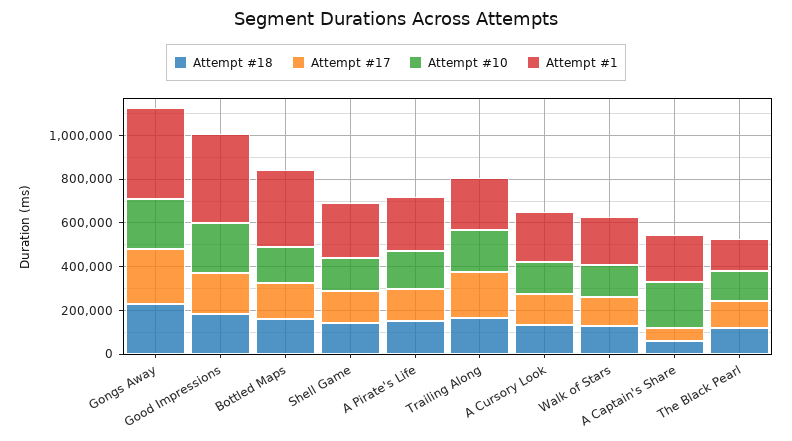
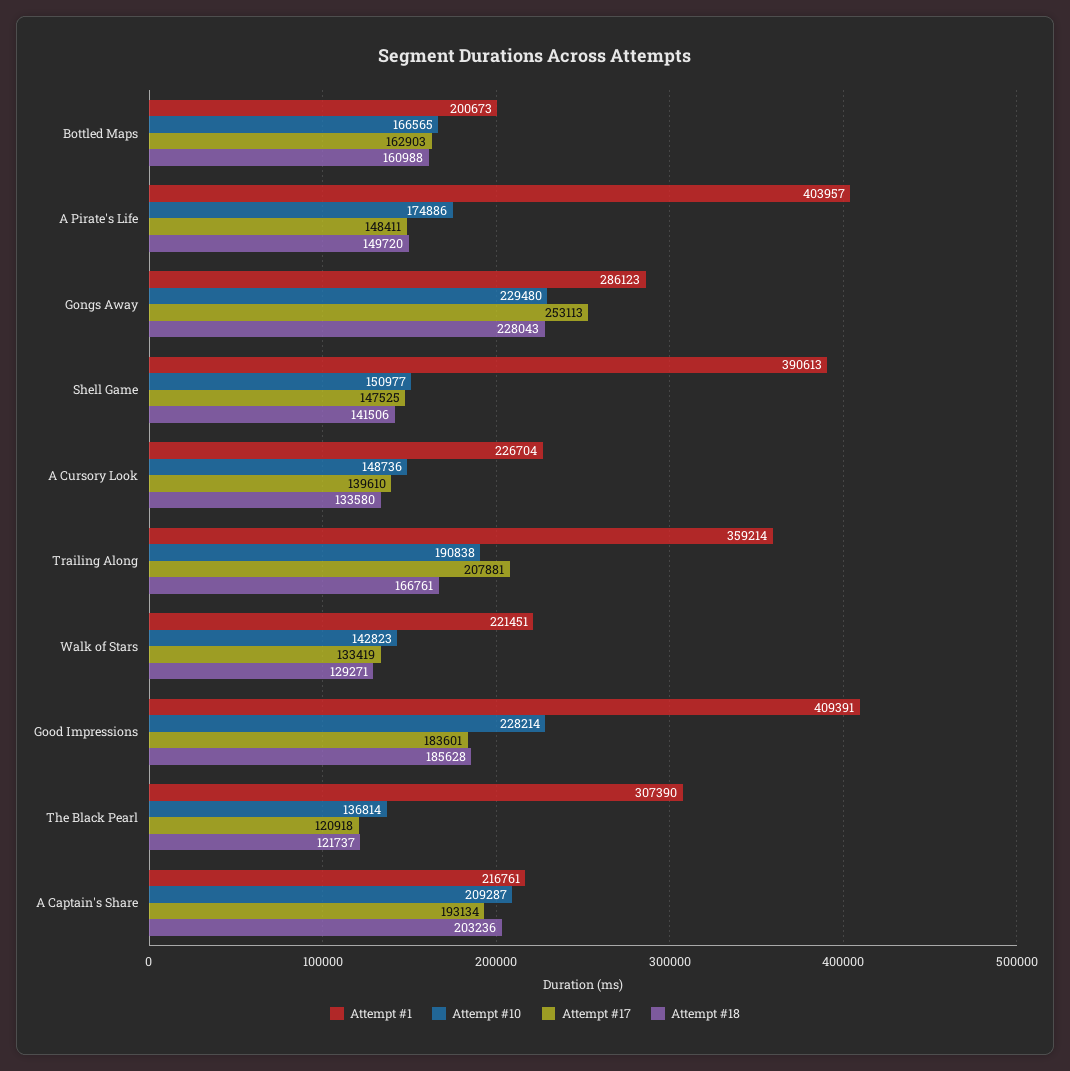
  {
    "Attempt #18": {
      "Gongs Away": 228043,
      "Good Impressions": 185628,
      "Bottled Maps": 160988,
      "Shell Game": 141506,
      "A Pirate's Life": 149720,
      "Trailing Along": 166761,
      "A Cursory Look": 133580,
      "Walk of Stars": 129271,
-     "A Captain's Share": 50000,
+     "A Captain's Share": 203236,
      "The Black Pearl": 121737
    },
    "Attempt #17": {
      "Gongs Away": 253113,
      "Good Impressions": 183601,
      "Bottled Maps": 162903,
      "Shell Game": 147525,
      "A Pirate's Life": 148411,
      "Trailing Along": 207881,
      "A Cursory Look": 139610,
      "Walk of Stars": 133419,
-     "A Captain's Share": 50000,
+     "A Captain's Share": 193134,
      "The Black Pearl": 120918
    },
    "Attempt #10": {
      "Gongs Away": 229480,
      "Good Impressions": 228214,
      "Bottled Maps": 166565,
      "Shell Game": 150977,
      "A Pirate's Life": 174886,
      "Trailing Along": 190838,
      "A Cursory Look": 148736,
      "Walk of Stars": 142823,
      "A Captain's Share": 209287,
      "The Black Pearl": 136814
    },
    "Attempt #1": {
-     "Gongs Away": 400000,
+     "Gongs Away": 286123,
      "Good Impressions": 409391,
-     "Bottled Maps": 350000,
+     "Bottled Maps": 200673,
-     "Shell Game": 250000,
+     "Shell Game": 390613,
-     "A Pirate's Life": 250000,
+     "A Pirate's Life": 403957,
-     "Trailing Along": 250000,
+     "Trailing Along": 359214,
      "A Cursory Look": 226704,
      "Walk of Stars": 221451,
      "A Captain's Share": 216761,
-     "The Black Pearl": 150000
+     "The Black Pearl": 307390
    }
  }

